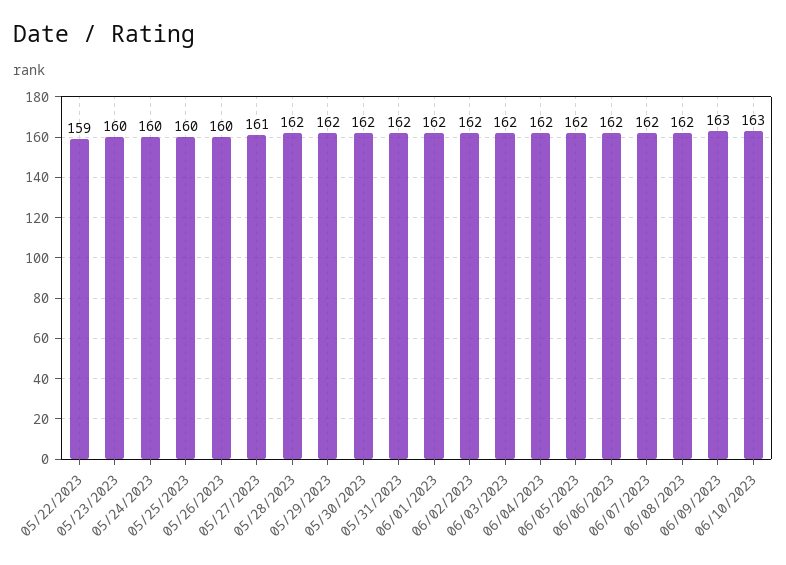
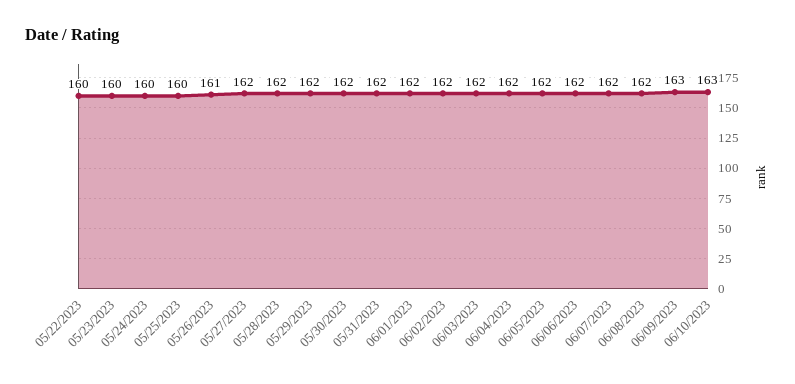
  {
-   "05/22/2023": 159,
+   "05/22/2023": 160,
    "05/23/2023": 160,
    "05/24/2023": 160,
    "05/25/2023": 160,
-   "05/26/2023": 160,
+   "05/26/2023": 161,
-   "05/27/2023": 161,
+   "05/27/2023": 162,
    "05/28/2023": 162,
    "05/29/2023": 162,
    "05/30/2023": 162,
    "05/31/2023": 162,
    "06/01/2023": 162,
    "06/02/2023": 162,
    "06/03/2023": 162,
    "06/04/2023": 162,
    "06/05/2023": 162,
    "06/06/2023": 162,
    "06/07/2023": 162,
    "06/08/2023": 162,
    "06/09/2023": 163,
    "06/10/2023": 163
  }

